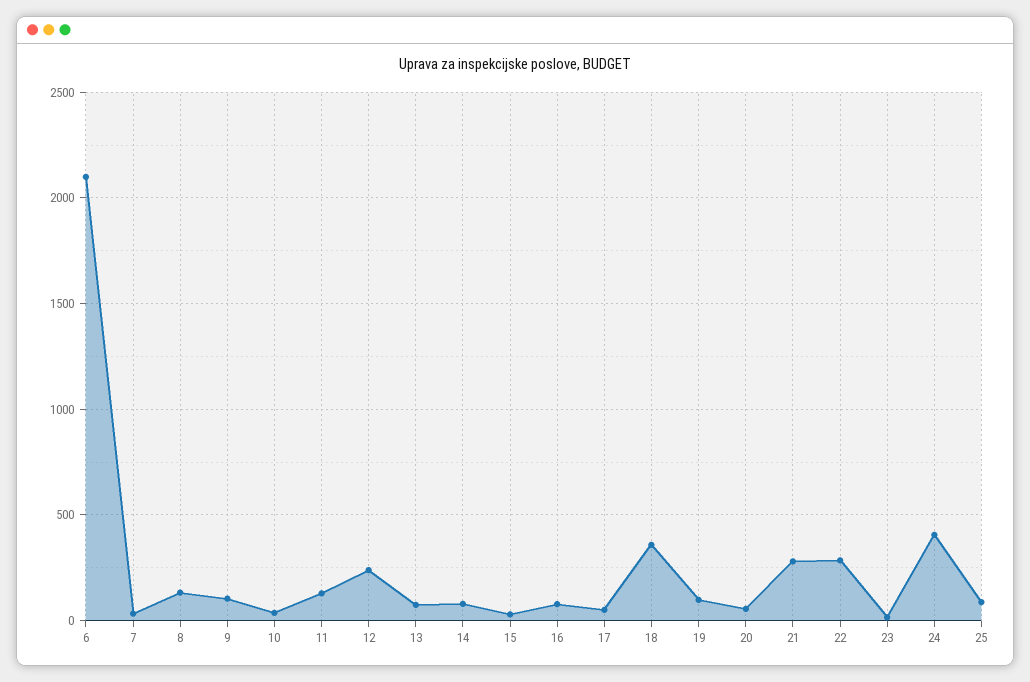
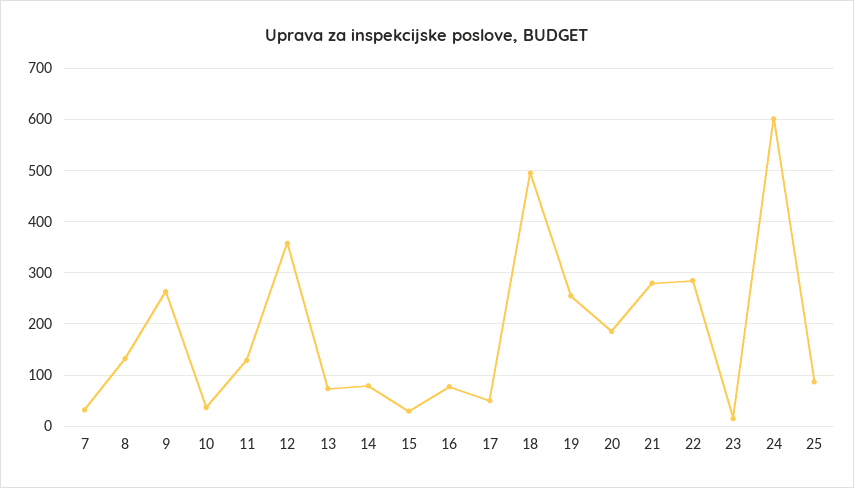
  {
-   "6": 2100,
    "7": 40,
    "8": 140,
-   "9": 100,
+   "9": 260,
    "10": 40,
    "11": 120,
-   "12": 250,
+   "12": 360,
    "13": 80,
    "14": 80,
    "15": 20,
    "16": 80,
    "17": 40,
-   "18": 350,
+   "18": 500,
-   "19": 100,
+   "19": 260,
-   "20": 50,
+   "20": 180,
    "21": 280,
    "22": 280,
    "23": 20,
-   "24": 400,
+   "24": 600,
    "25": 80
  }

